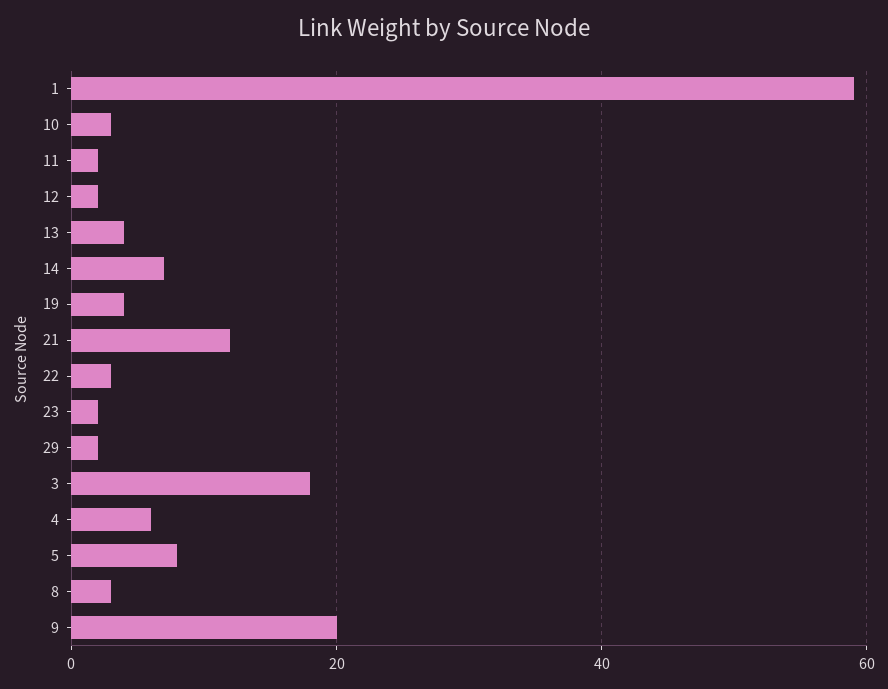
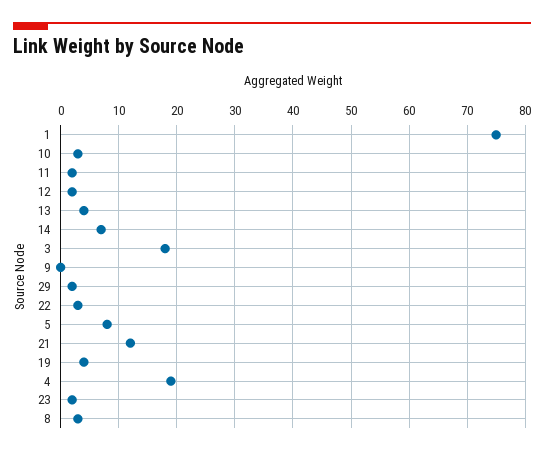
  {
-   "1": 60,
+   "1": 75,
    "10": 5,
    "11": 0,
    "12": 0,
    "13": 5,
    "14": 5,
    "19": 5,
    "21": 10,
    "22": 5,
    "23": 0,
    "29": 0,
    "3": 20,
-   "4": 5,
+   "4": 20,
    "5": 10,
    "8": 5,
-   "9": 20
+   "9": 0
  }

